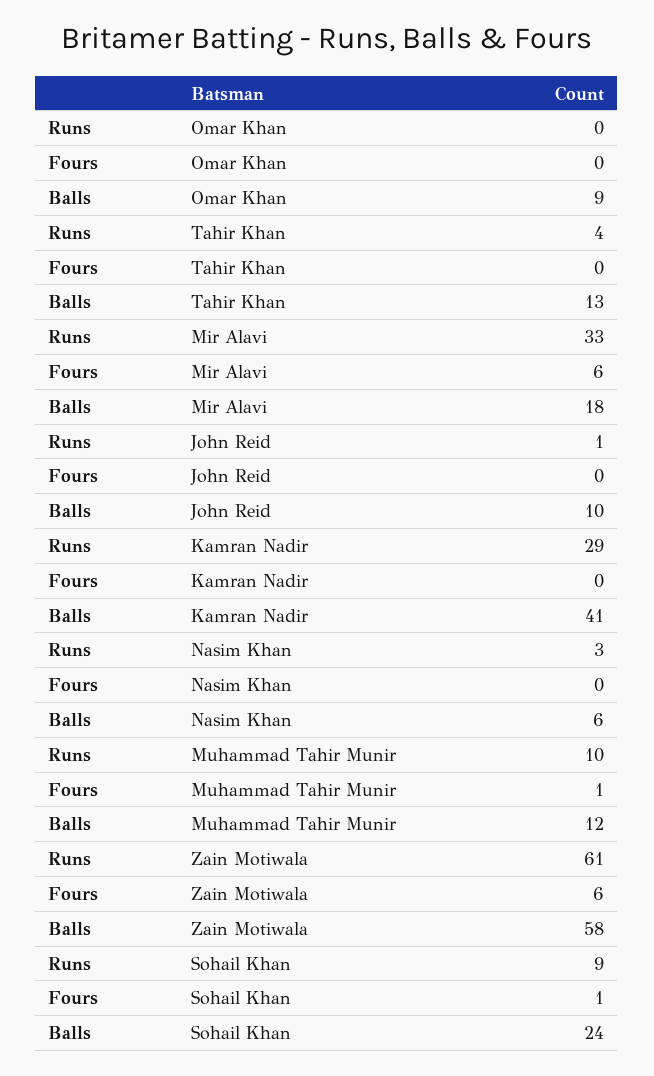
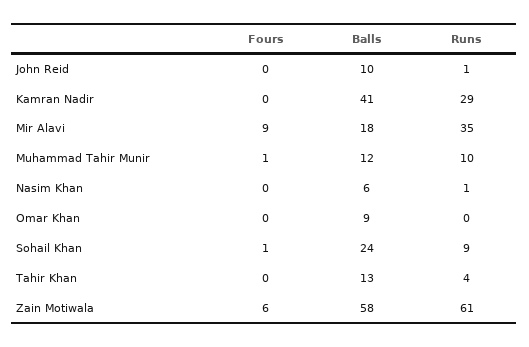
  {
    "Runs": {
      "Omar Khan": 0,
      "Tahir Khan": 4,
-     "Mir Alavi": 33,
+     "Mir Alavi": 35,
      "John Reid": 1,
      "Kamran Nadir": 29,
-     "Nasim Khan": 3,
+     "Nasim Khan": 1,
      "Muhammad Tahir Munir": 10,
      "Zain Motiwala": 61,
      "Sohail Khan": 9
    },
    "Fours": {
      "Omar Khan": 0,
      "Tahir Khan": 0,
-     "Mir Alavi": 6,
+     "Mir Alavi": 9,
      "John Reid": 0,
      "Kamran Nadir": 0,
      "Nasim Khan": 0,
      "Muhammad Tahir Munir": 1,
      "Zain Motiwala": 6,
      "Sohail Khan": 1
    },
    "Balls": {
      "Omar Khan": 9,
      "Tahir Khan": 13,
      "Mir Alavi": 18,
      "John Reid": 10,
      "Kamran Nadir": 41,
      "Nasim Khan": 6,
      "Muhammad Tahir Munir": 12,
      "Zain Motiwala": 58,
      "Sohail Khan": 24
    }
  }

